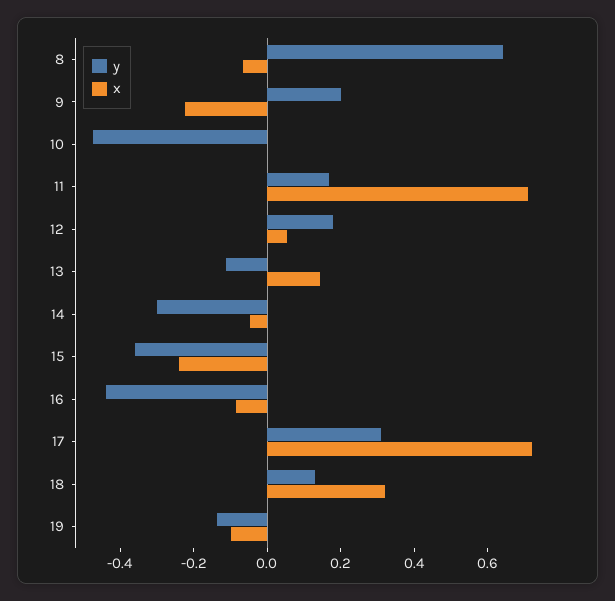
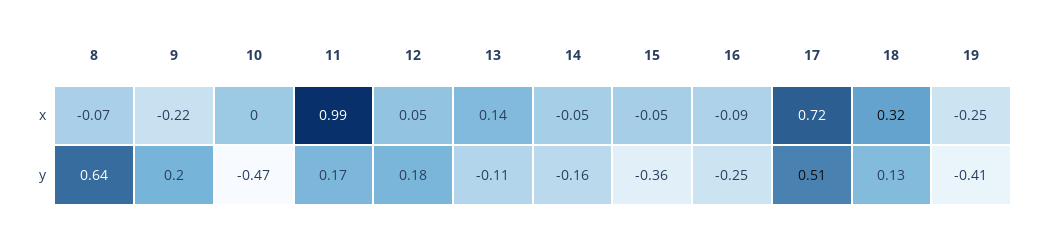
  {
    "y": {
      "8": 0.64,
      "9": 0.2,
      "10": -0.47,
      "11": 0.17,
      "12": 0.18,
      "13": -0.11,
-     "14": -0.3,
+     "14": -0.16,
      "15": -0.36,
-     "16": -0.45,
+     "16": -0.25,
-     "17": 0.3,
+     "17": 0.51,
      "18": 0.13,
-     "19": -0.15
+     "19": -0.41
    },
    "x": {
      "8": -0.07,
      "9": -0.22,
      "10": 0,
-     "11": 0.7,
+     "11": 0.99,
      "12": 0.05,
      "13": 0.14,
      "14": -0.05,
-     "15": -0.25,
+     "15": -0.05,
      "16": -0.09,
      "17": 0.72,
      "18": 0.32,
-     "19": -0.1
+     "19": -0.25
    }
  }

